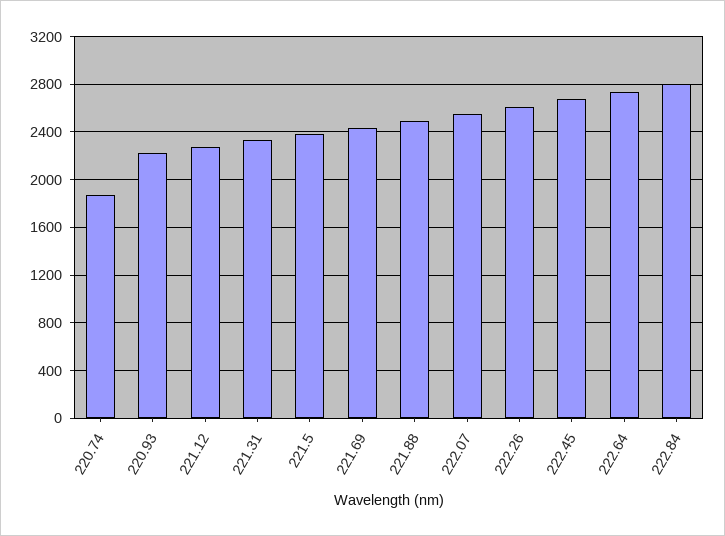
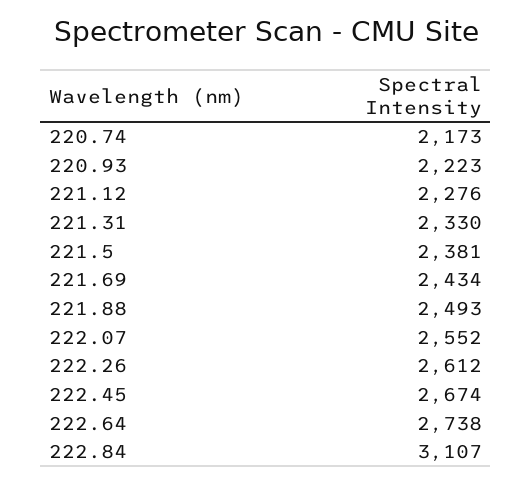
  {
-   "220.74": 1900,
+   "220.74": 2173,
    "220.93": 2223,
    "221.12": 2276,
    "221.31": 2330,
    "221.5": 2381,
    "221.69": 2434,
    "221.88": 2493,
    "222.07": 2552,
    "222.26": 2612,
    "222.45": 2674,
    "222.64": 2738,
-   "222.84": 2800
+   "222.84": 3107
  }

